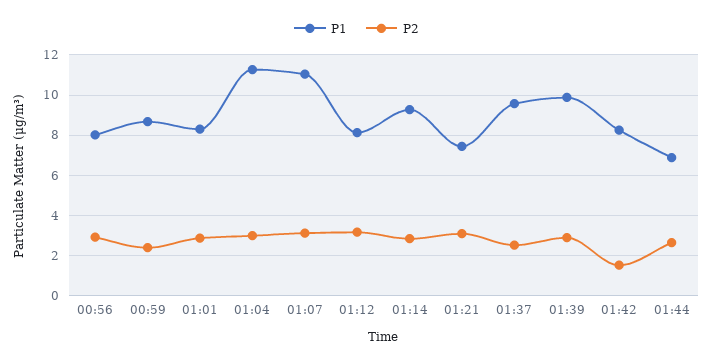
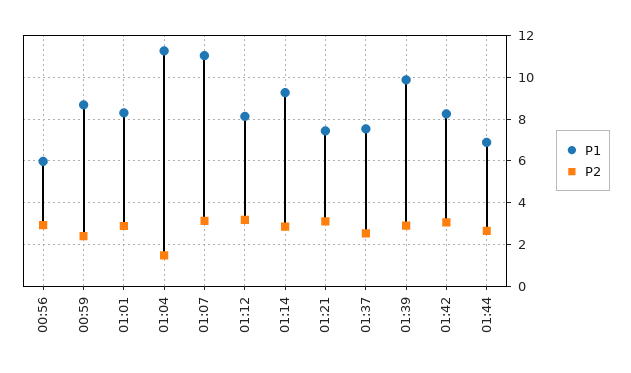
  {
    "P1": {
-     "00:56": 8,
+     "00:56": 6,
      "00:59": 8.5,
      "01:01": 8.5,
      "01:04": 11.5,
      "01:07": 11,
      "01:12": 8,
      "01:14": 9.5,
      "01:21": 7.5,
-     "01:37": 9.5,
+     "01:37": 7.5,
      "01:39": 10,
      "01:42": 8.5,
      "01:44": 7
    },
    "P2": {
      "00:56": 3,
      "00:59": 2.5,
      "01:01": 3,
-     "01:04": 3,
+     "01:04": 1.5,
      "01:07": 3,
      "01:12": 3,
      "01:14": 3,
      "01:21": 3,
      "01:37": 2.5,
      "01:39": 3,
-     "01:42": 1.5,
+     "01:42": 3,
      "01:44": 2.5
    }
  }

